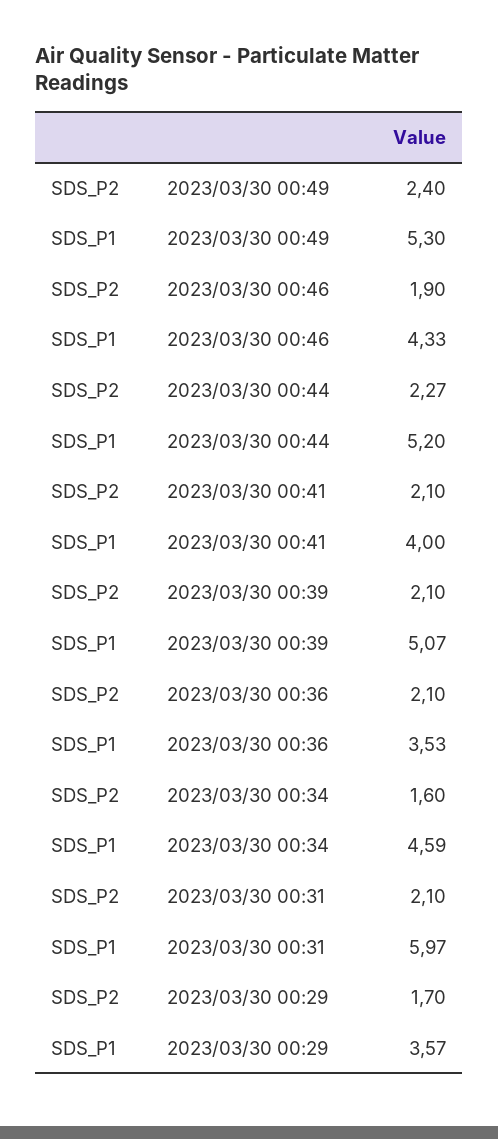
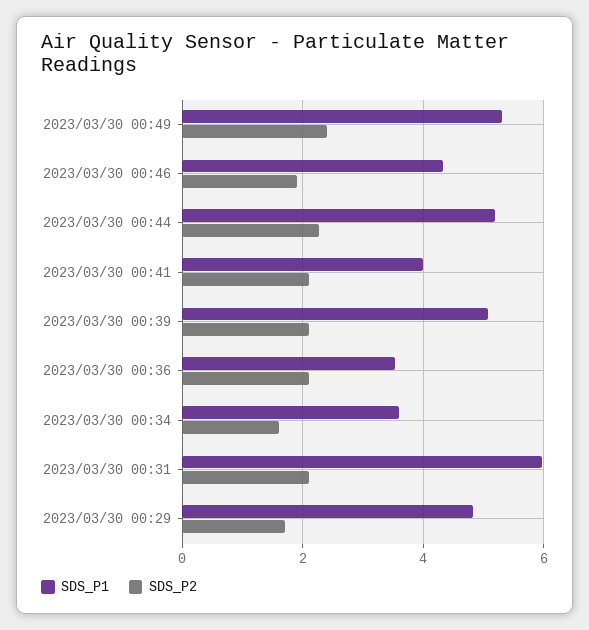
  {
    "SDS_P2": {
      "2023/03/30 00:49": 2.4,
      "2023/03/30 00:46": 1.9,
      "2023/03/30 00:44": 2.27,
      "2023/03/30 00:41": 2.1,
      "2023/03/30 00:39": 2.1,
      "2023/03/30 00:36": 2.1,
      "2023/03/30 00:34": 1.6,
      "2023/03/30 00:31": 2.1,
      "2023/03/30 00:29": 1.7
    },
    "SDS_P1": {
      "2023/03/30 00:49": 5.3,
      "2023/03/30 00:46": 4.33,
      "2023/03/30 00:44": 5.2,
      "2023/03/30 00:41": 4,
      "2023/03/30 00:39": 5.07,
      "2023/03/30 00:36": 3.53,
-     "2023/03/30 00:34": 4.59,
+     "2023/03/30 00:34": 3.6,
      "2023/03/30 00:31": 5.97,
-     "2023/03/30 00:29": 3.57
+     "2023/03/30 00:29": 4.8
    }
  }

